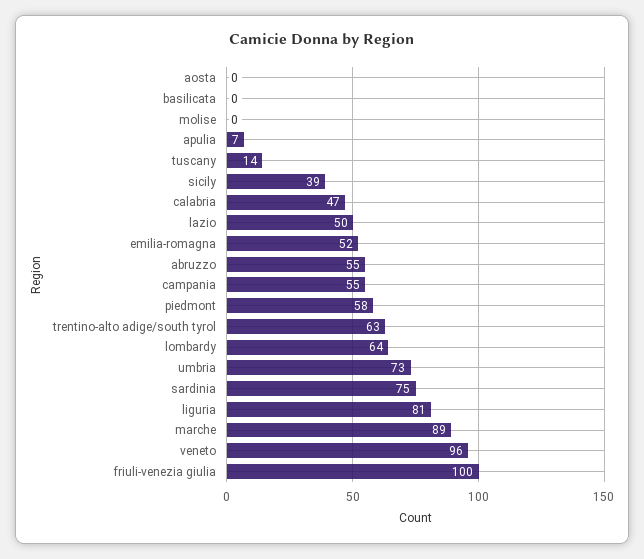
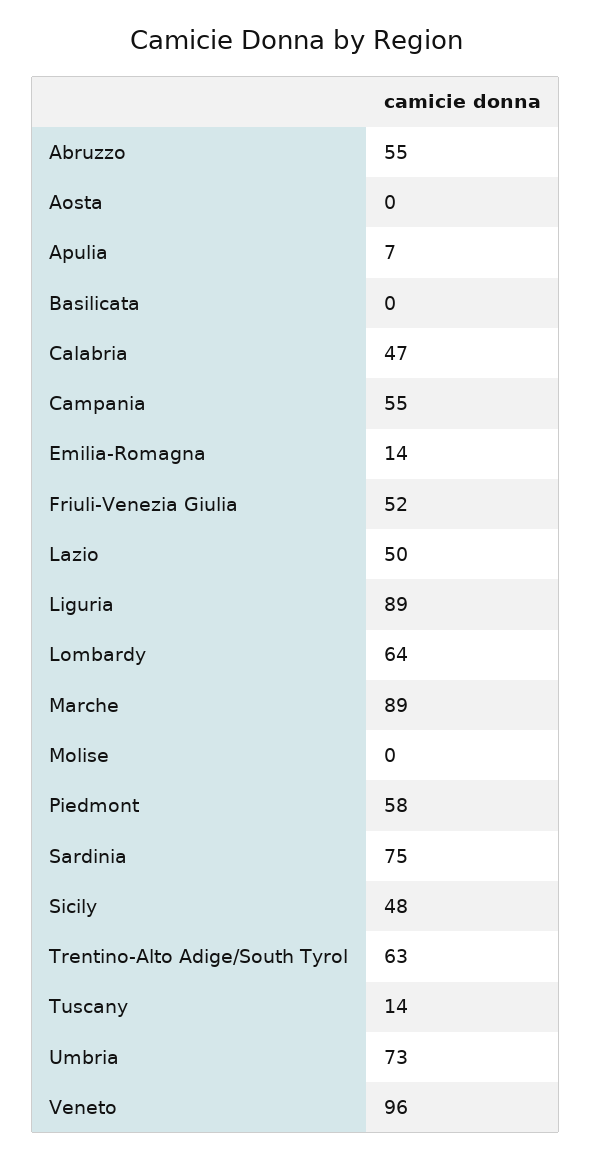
  {
    "aosta": 0,
    "basilicata": 0,
    "molise": 0,
    "apulia": 7,
    "tuscany": 14,
-   "sicily": 39,
+   "sicily": 48,
    "calabria": 47,
    "lazio": 50,
-   "emilia-romagna": 52,
+   "emilia-romagna": 14,
    "abruzzo": 55,
    "campania": 55,
    "piedmont": 58,
    "trentino-alto adige/south tyrol": 63,
    "lombardy": 64,
    "umbria": 73,
    "sardinia": 75,
-   "liguria": 81,
+   "liguria": 89,
    "marche": 89,
    "veneto": 96,
-   "friuli-venezia giulia": 100
+   "friuli-venezia giulia": 52
  }

